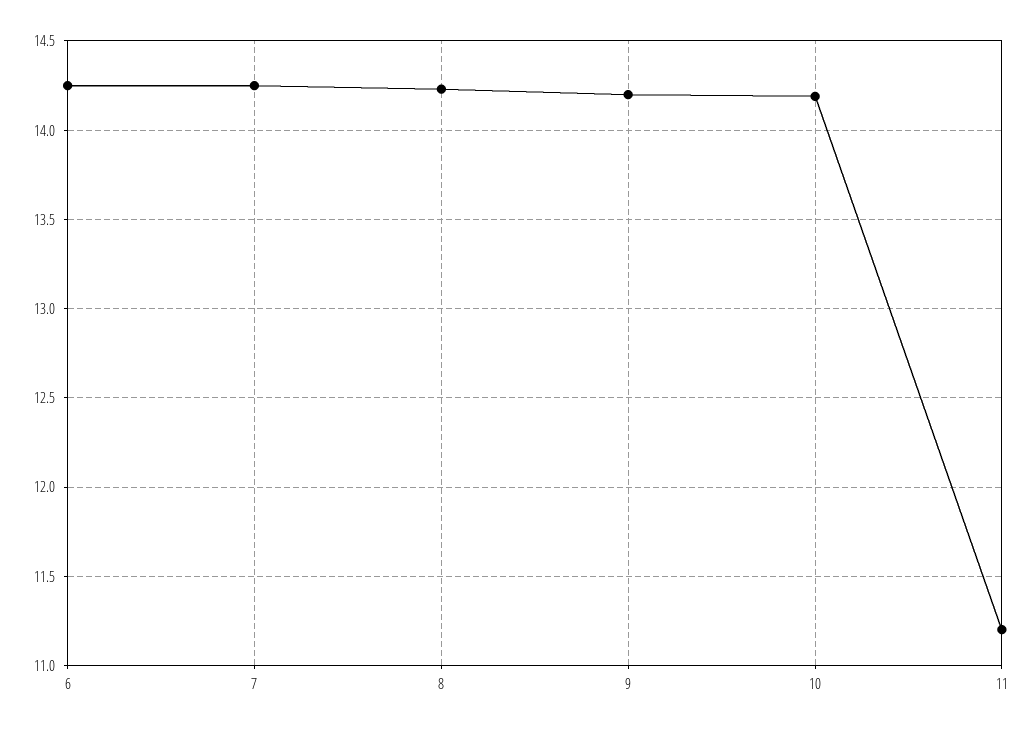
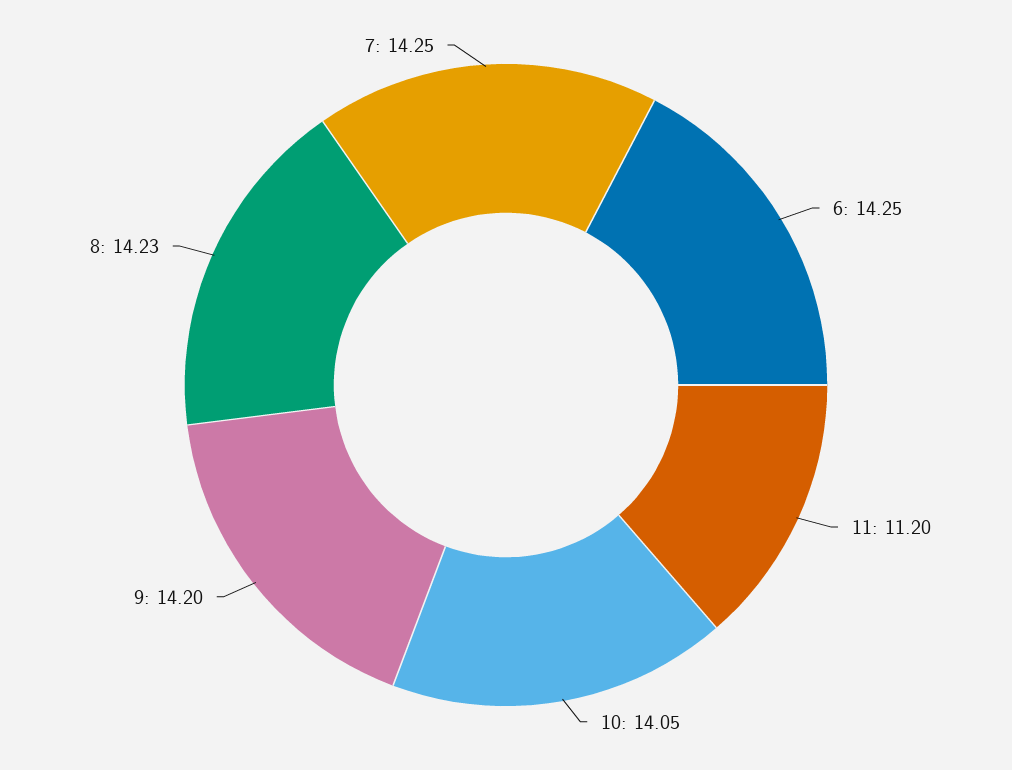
  {
    "6": 14.25,
    "7": 14.25,
    "8": 14.23,
    "9": 14.2,
-   "10": 14.2,
+   "10": 14.05,
    "11": 11.2
  }

